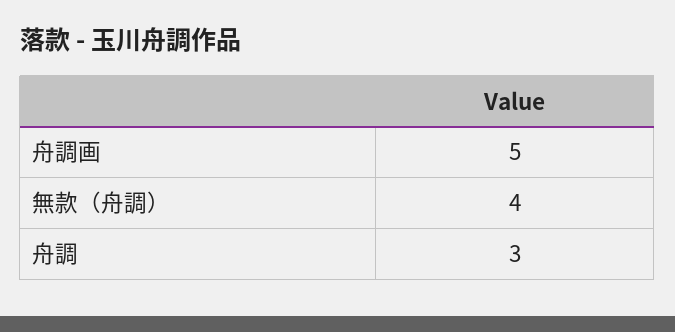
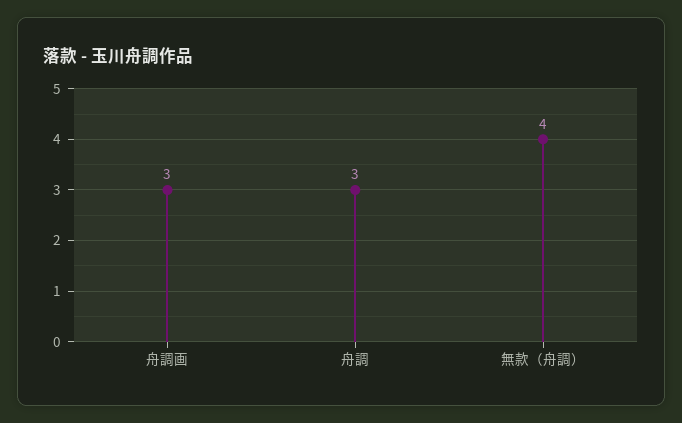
  {
-   "舟調画": 5,
+   "舟調画": 3,
    "無款（舟調）": 4,
    "舟調": 3
  }

